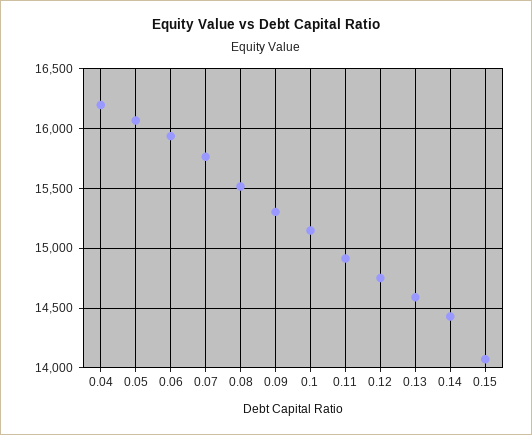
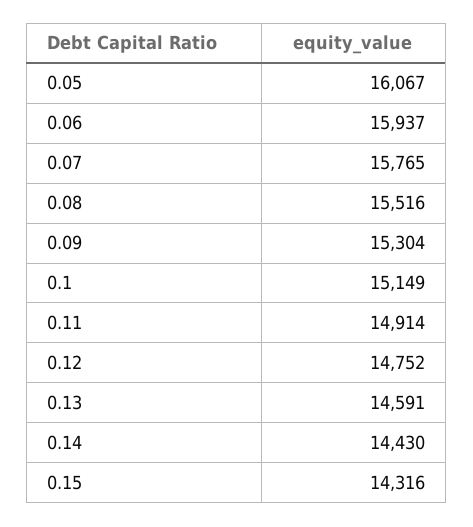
  {
-   "0.04": 16200,
    "0.05": 16067,
    "0.06": 15937,
    "0.07": 15765,
    "0.08": 15516,
    "0.09": 15304,
    "0.1": 15149,
    "0.11": 14914,
    "0.12": 14752,
    "0.13": 14591,
    "0.14": 14430,
-   "0.15": 14100
+   "0.15": 14316
  }

